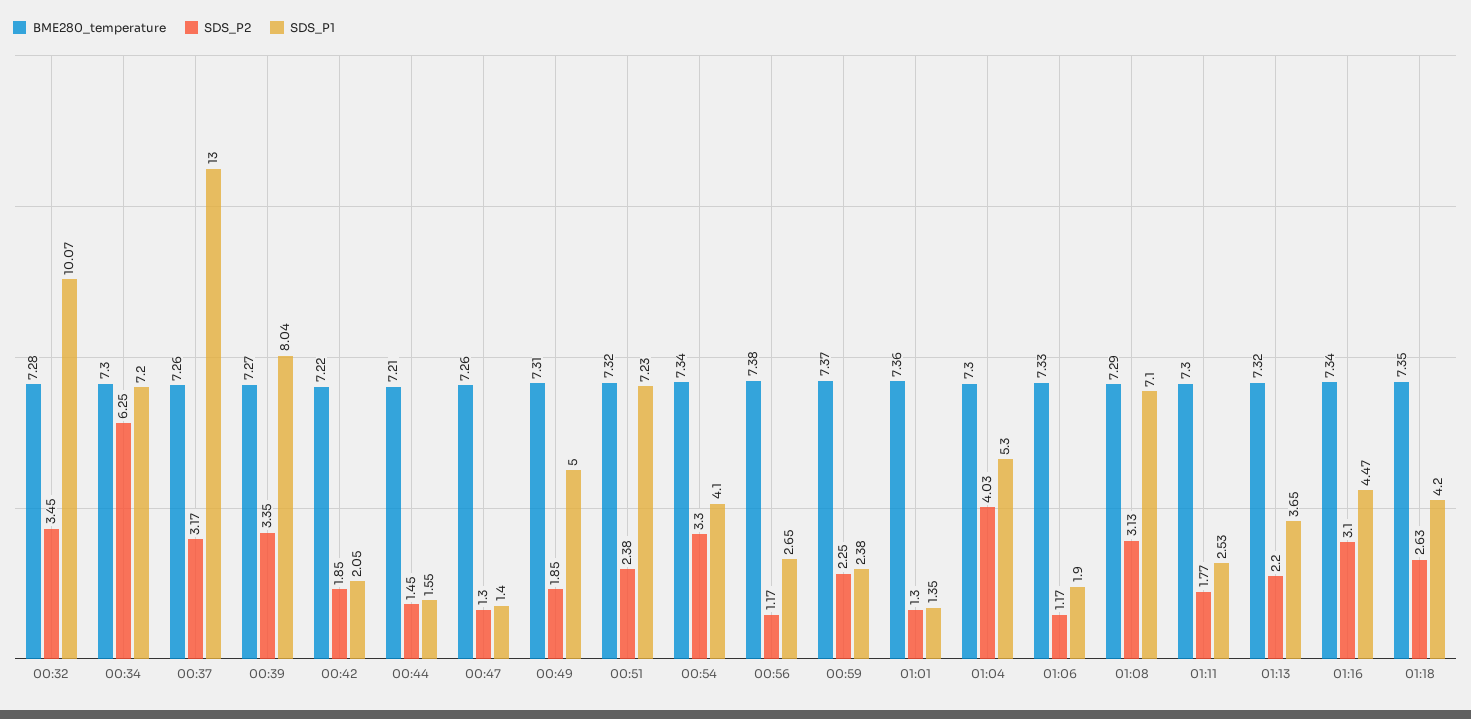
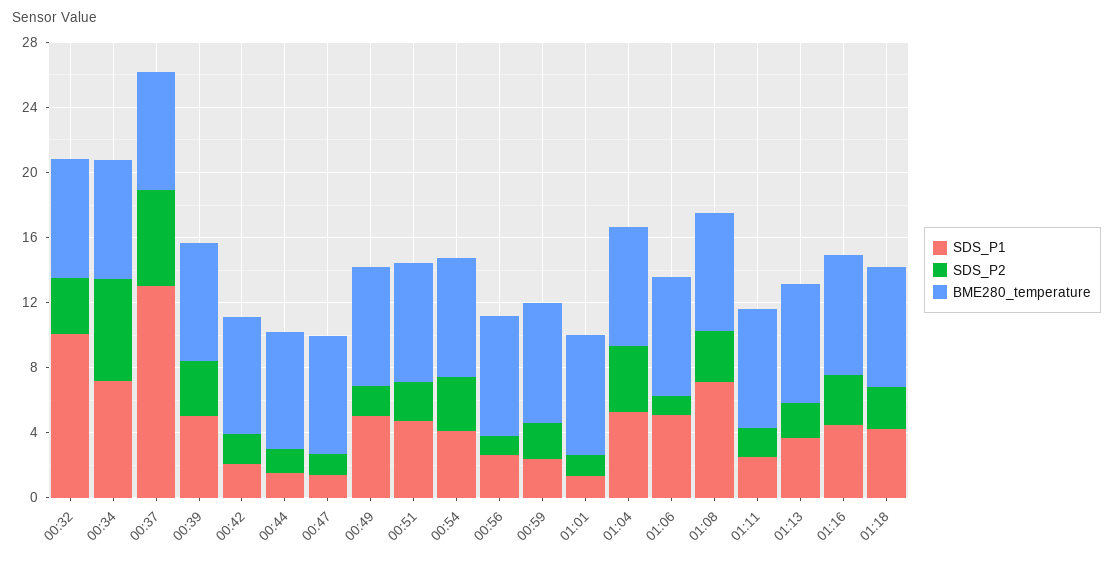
  {
    "BME280_temperature": {
      "00:32": 7.28,
      "00:34": 7.3,
      "00:37": 7.26,
      "00:39": 7.27,
      "00:42": 7.22,
      "00:44": 7.21,
      "00:47": 7.26,
      "00:49": 7.31,
      "00:51": 7.32,
      "00:54": 7.34,
      "00:56": 7.38,
      "00:59": 7.37,
      "01:01": 7.36,
      "01:04": 7.3,
      "01:06": 7.33,
      "01:08": 7.29,
      "01:11": 7.3,
      "01:13": 7.32,
      "01:16": 7.34,
      "01:18": 7.35
    },
    "SDS_P2": {
      "00:32": 3.45,
      "00:34": 6.25,
-     "00:37": 3.17,
+     "00:37": 6,
      "00:39": 3.35,
      "00:42": 1.85,
      "00:44": 1.45,
      "00:47": 1.3,
      "00:49": 1.85,
      "00:51": 2.38,
      "00:54": 3.3,
      "00:56": 1.17,
      "00:59": 2.25,
      "01:01": 1.3,
      "01:04": 4.03,
      "01:06": 1.17,
      "01:08": 3.13,
      "01:11": 1.77,
      "01:13": 2.2,
      "01:16": 3.1,
      "01:18": 2.63
    },
    "SDS_P1": {
      "00:32": 10.07,
      "00:34": 7.2,
      "00:37": 13,
-     "00:39": 8.04,
+     "00:39": 5,
      "00:42": 2.05,
      "00:44": 1.55,
      "00:47": 1.4,
      "00:49": 5,
-     "00:51": 7.23,
+     "00:51": 5,
      "00:54": 4.1,
      "00:56": 2.65,
      "00:59": 2.38,
      "01:01": 1.35,
      "01:04": 5.3,
-     "01:06": 1.9,
+     "01:06": 5,
      "01:08": 7.1,
      "01:11": 2.53,
      "01:13": 3.65,
      "01:16": 4.47,
      "01:18": 4.2
    }
  }

